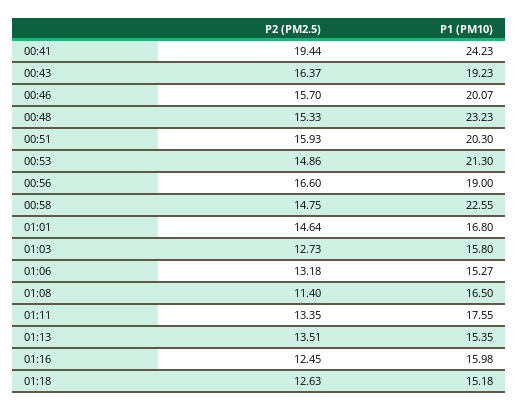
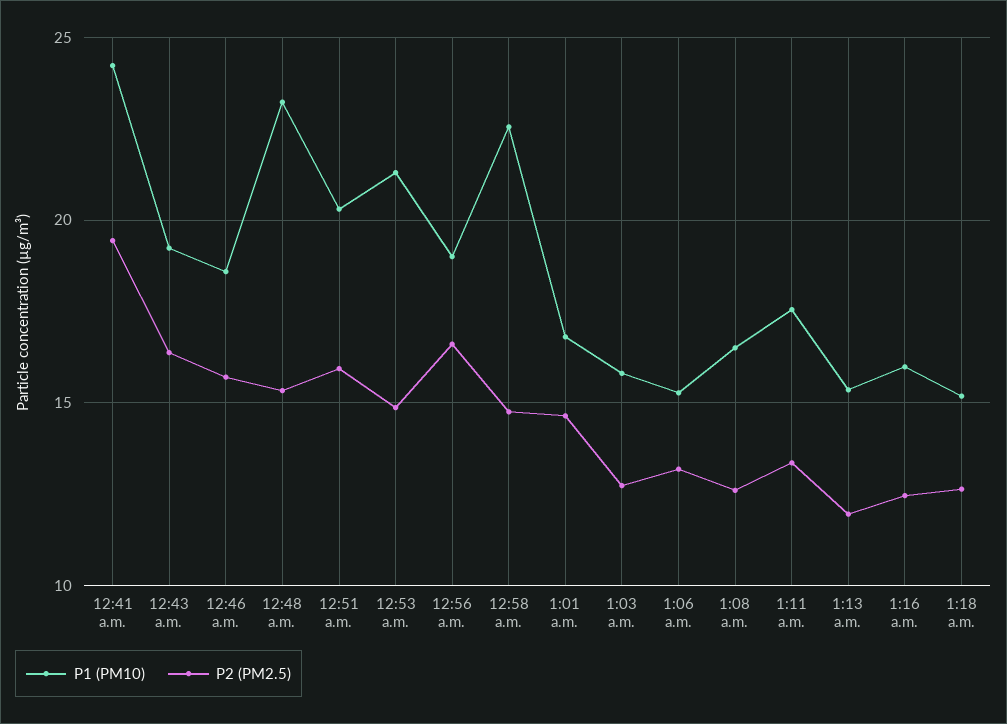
  {
    "P2 (PM2.5)": {
      "00:41": 19.44,
      "00:43": 16.37,
      "00:46": 15.7,
      "00:48": 15.33,
      "00:51": 15.93,
      "00:53": 14.86,
      "00:56": 16.6,
      "00:58": 14.75,
      "01:01": 14.64,
      "01:03": 12.73,
      "01:06": 13.18,
-     "01:08": 11.4,
+     "01:08": 12.5,
      "01:11": 13.35,
-     "01:13": 13.51,
+     "01:13": 12,
      "01:16": 12.45,
      "01:18": 12.63
    },
    "P1 (PM10)": {
      "00:41": 24.23,
      "00:43": 19.23,
-     "00:46": 20.07,
+     "00:46": 18.5,
      "00:48": 23.23,
      "00:51": 20.3,
      "00:53": 21.3,
      "00:56": 19,
      "00:58": 22.55,
      "01:01": 16.8,
      "01:03": 15.8,
      "01:06": 15.27,
      "01:08": 16.5,
      "01:11": 17.55,
      "01:13": 15.35,
      "01:16": 15.98,
      "01:18": 15.18
    }
  }

